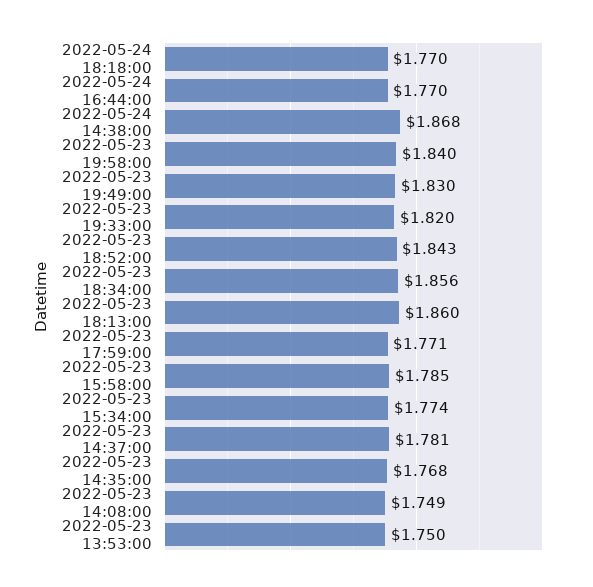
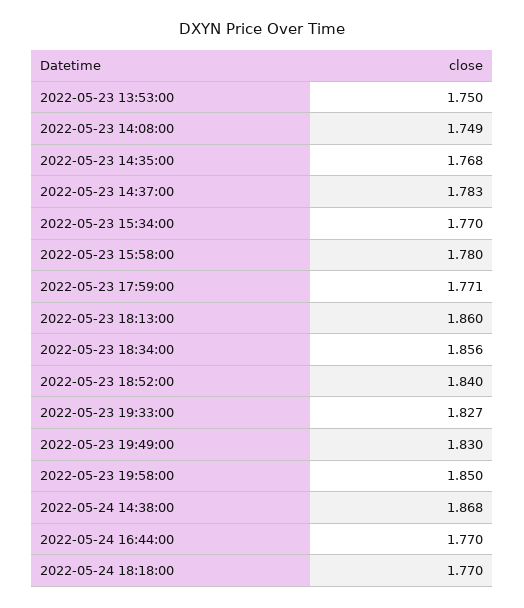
  {
    "2022-05-24 18:18:00": 1.77,
    "2022-05-24 16:44:00": 1.77,
    "2022-05-24 14:38:00": 1.868,
-   "2022-05-23 19:58:00": 1.84,
+   "2022-05-23 19:58:00": 1.85,
    "2022-05-23 19:49:00": 1.83,
-   "2022-05-23 19:33:00": 1.82,
+   "2022-05-23 19:33:00": 1.827,
-   "2022-05-23 18:52:00": 1.843,
+   "2022-05-23 18:52:00": 1.84,
    "2022-05-23 18:34:00": 1.856,
    "2022-05-23 18:13:00": 1.86,
    "2022-05-23 17:59:00": 1.771,
-   "2022-05-23 15:58:00": 1.785,
+   "2022-05-23 15:58:00": 1.78,
-   "2022-05-23 15:34:00": 1.774,
+   "2022-05-23 15:34:00": 1.77,
-   "2022-05-23 14:37:00": 1.781,
+   "2022-05-23 14:37:00": 1.783,
    "2022-05-23 14:35:00": 1.768,
    "2022-05-23 14:08:00": 1.749,
    "2022-05-23 13:53:00": 1.75
  }

